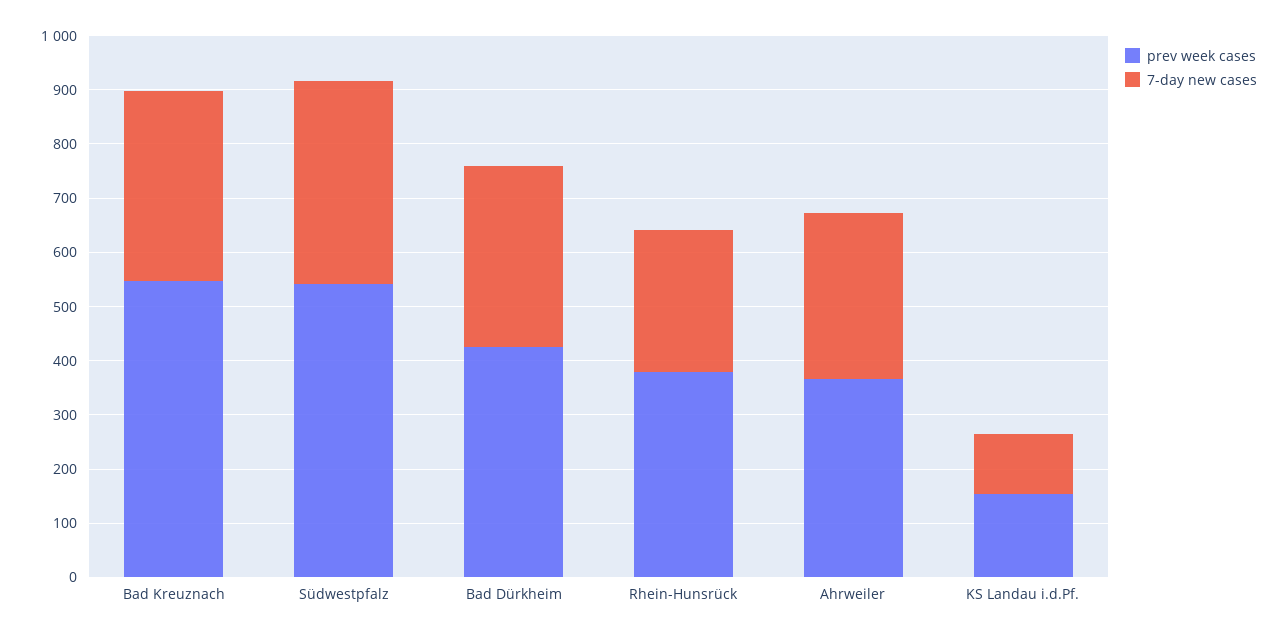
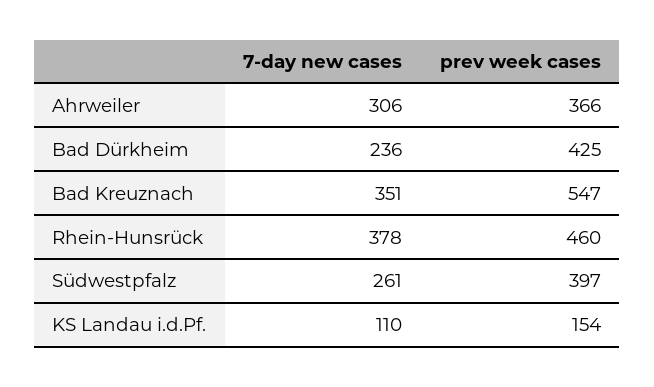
  {
    "prev week cases": {
      "Bad Kreuznach": 547,
-     "Südwestpfalz": 540,
+     "Südwestpfalz": 397,
      "Bad Dürkheim": 425,
-     "Rhein-Hunsrück": 380,
+     "Rhein-Hunsrück": 460,
      "Ahrweiler": 366,
      "KS Landau i.d.Pf.": 154
    },
    "7-day new cases": {
      "Bad Kreuznach": 351,
-     "Südwestpfalz": 380,
+     "Südwestpfalz": 261,
-     "Bad Dürkheim": 340,
+     "Bad Dürkheim": 236,
-     "Rhein-Hunsrück": 260,
+     "Rhein-Hunsrück": 378,
      "Ahrweiler": 306,
      "KS Landau i.d.Pf.": 110
    }
  }

